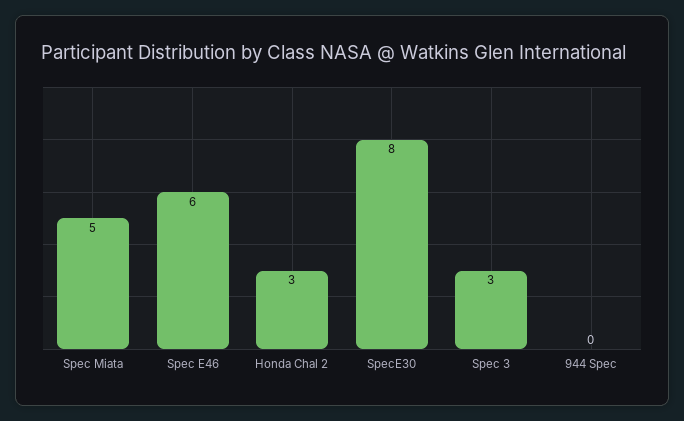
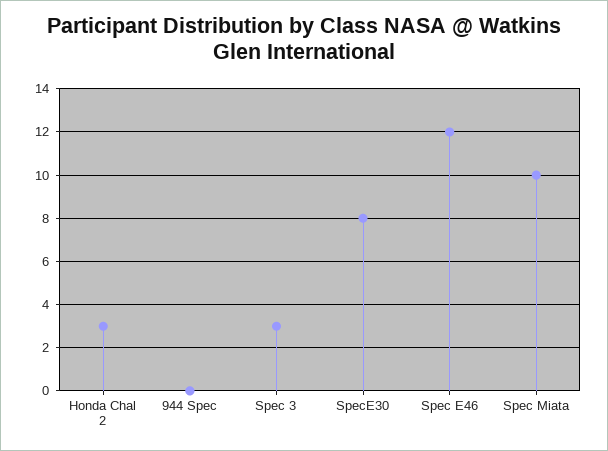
  {
-   "Spec Miata": 5,
+   "Spec Miata": 10,
-   "Spec E46": 6,
+   "Spec E46": 12,
    "Honda Chal 2": 3,
    "SpecE30": 8,
    "Spec 3": 3,
    "944 Spec": 0
  }

